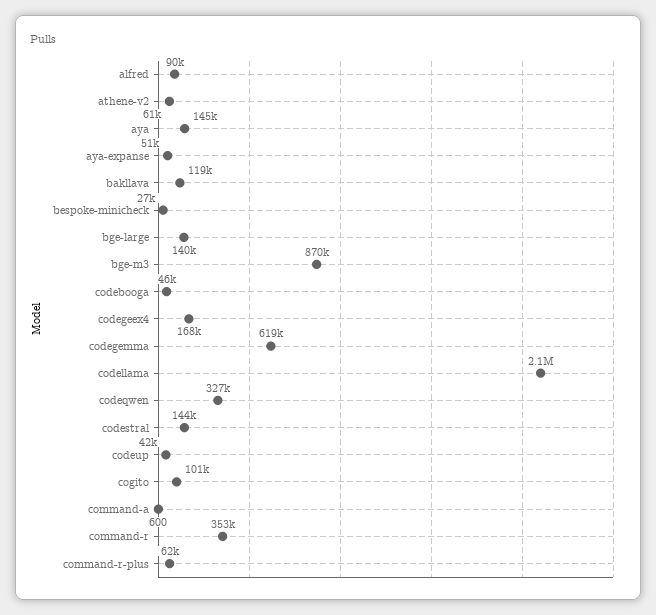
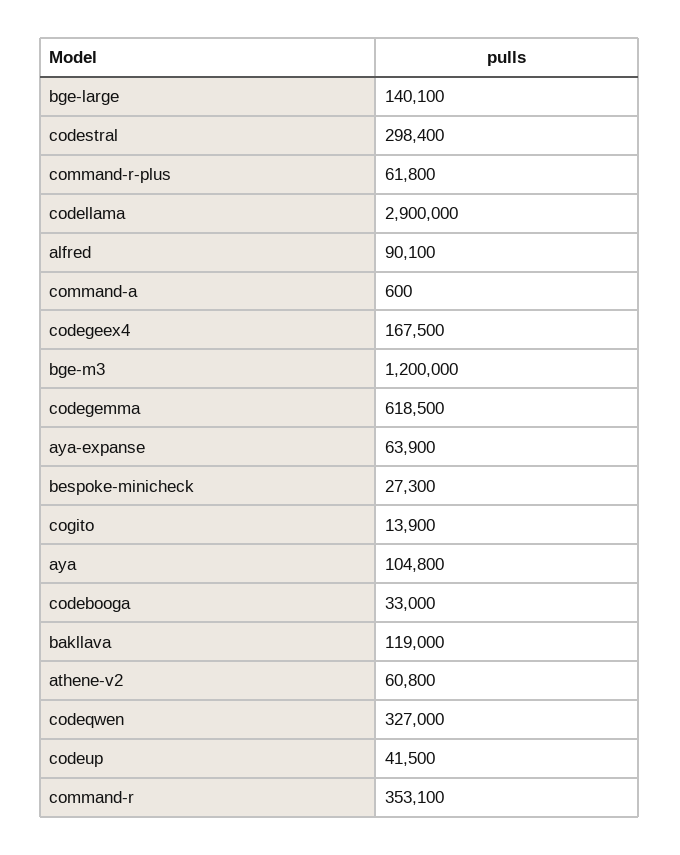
  {
    "alfred": 90100,
    "athene-v2": 60800,
-   "aya": 145000,
+   "aya": 104800,
-   "aya-expanse": 51000,
+   "aya-expanse": 63900,
    "bakllava": 119000,
    "bespoke-minicheck": 27300,
    "bge-large": 140100,
-   "bge-m3": 870000,
+   "bge-m3": 1200000,
-   "codebooga": 46000,
+   "codebooga": 33000,
    "codegeex4": 167500,
    "codegemma": 618500,
-   "codellama": 2100000,
+   "codellama": 2900000,
    "codeqwen": 327000,
-   "codestral": 144000,
+   "codestral": 298400,
    "codeup": 41500,
-   "cogito": 101000,
+   "cogito": 13900,
    "command-a": 600,
    "command-r": 353100,
    "command-r-plus": 61800
  }

